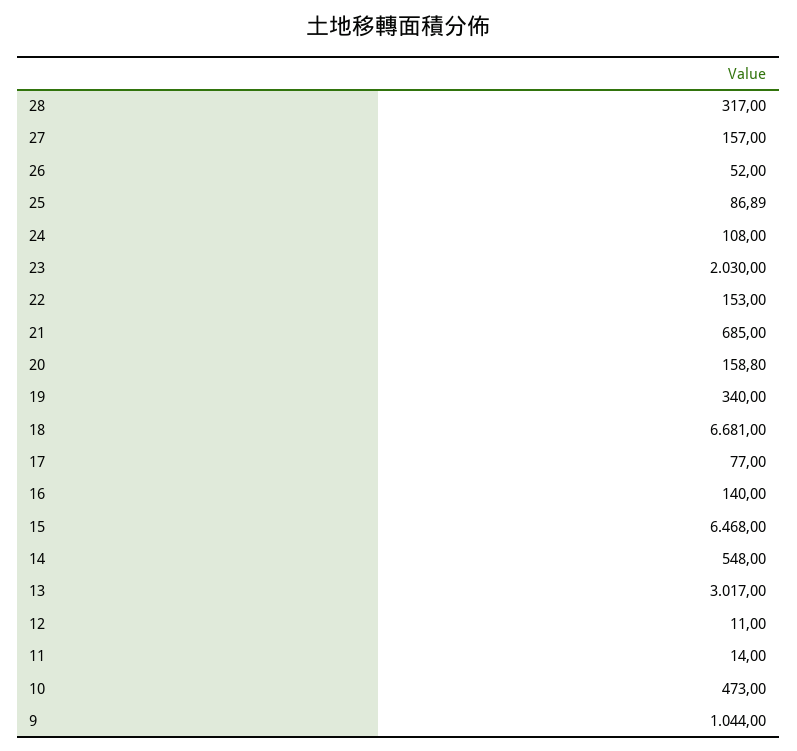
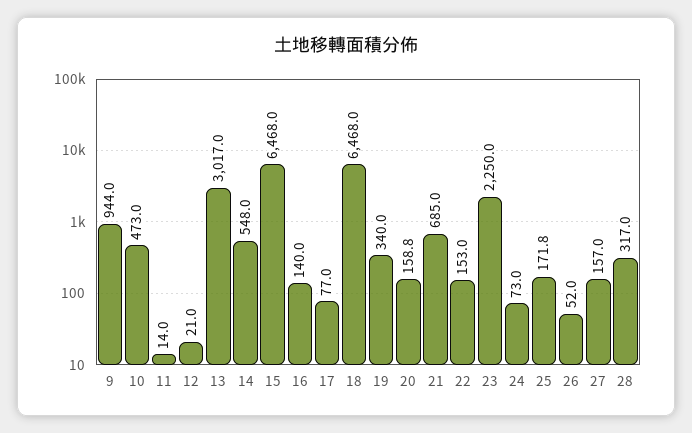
  {
    "28": 317,
    "27": 157,
    "26": 52,
-   "25": 86.89,
+   "25": 171.8,
-   "24": 108,
+   "24": 73,
-   "23": 2030,
+   "23": 2250,
    "22": 153,
    "21": 685,
    "20": 158.8,
    "19": 340,
-   "18": 6681,
+   "18": 6468,
    "17": 77,
    "16": 140,
    "15": 6468,
    "14": 548,
    "13": 3017,
-   "12": 11,
+   "12": 21,
    "11": 14,
    "10": 473,
-   "9": 1044
+   "9": 944
  }

